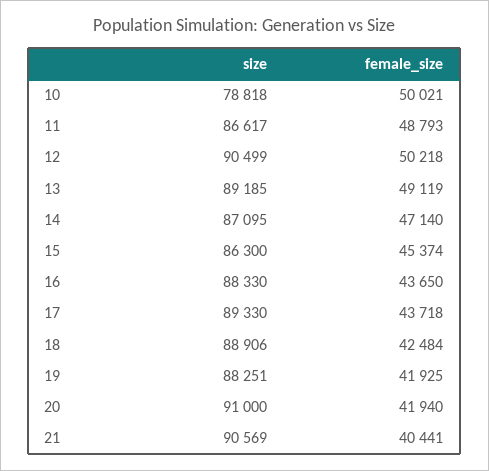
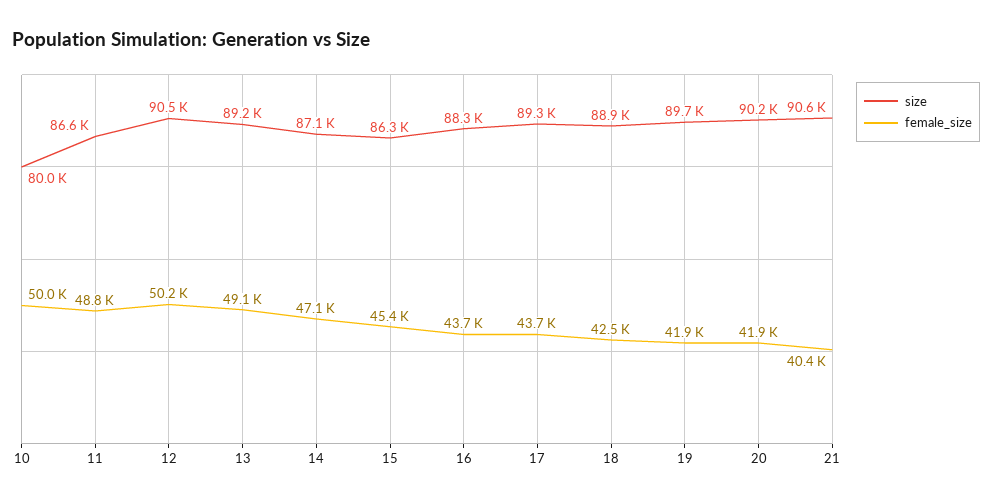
  {
    "size": {
-     "10": 78818,
+     "10": 80000,
      "11": 86617,
      "12": 90499,
      "13": 89185,
      "14": 87095,
      "15": 86300,
      "16": 88330,
      "17": 89330,
      "18": 88906,
-     "19": 88251,
+     "19": 89700,
-     "20": 91000,
+     "20": 90200,
      "21": 90569
    },
    "female_size": {
      "10": 50021,
      "11": 48793,
      "12": 50218,
      "13": 49119,
      "14": 47140,
      "15": 45374,
      "16": 43650,
      "17": 43718,
      "18": 42484,
      "19": 41925,
      "20": 41940,
      "21": 40441
    }
  }

